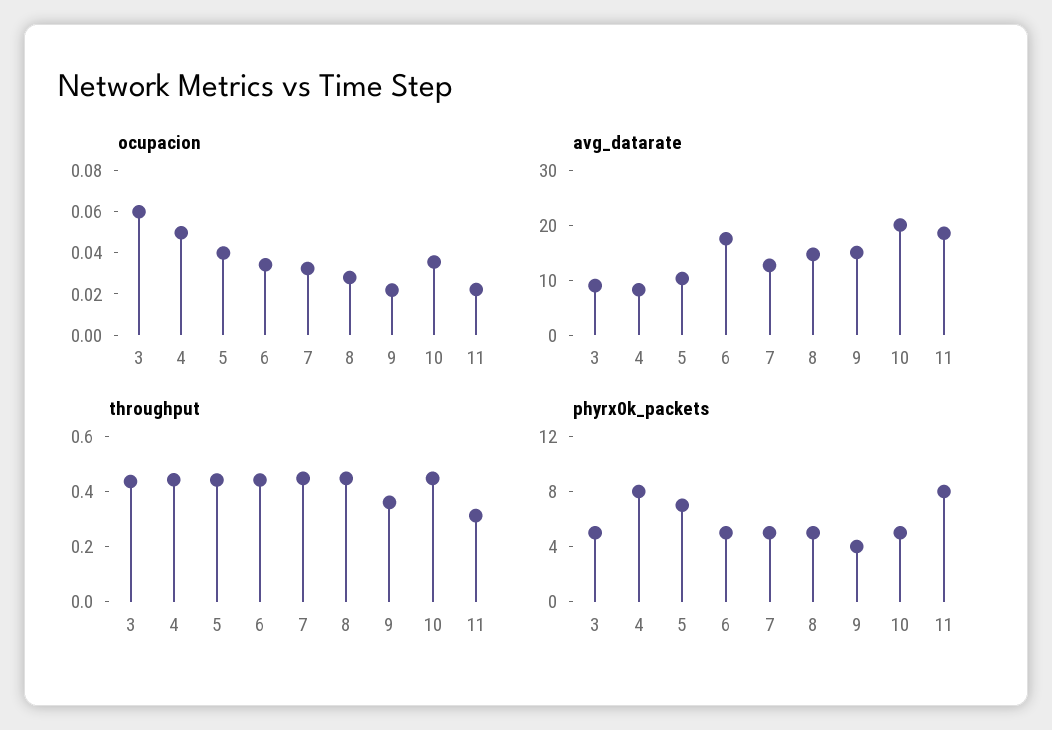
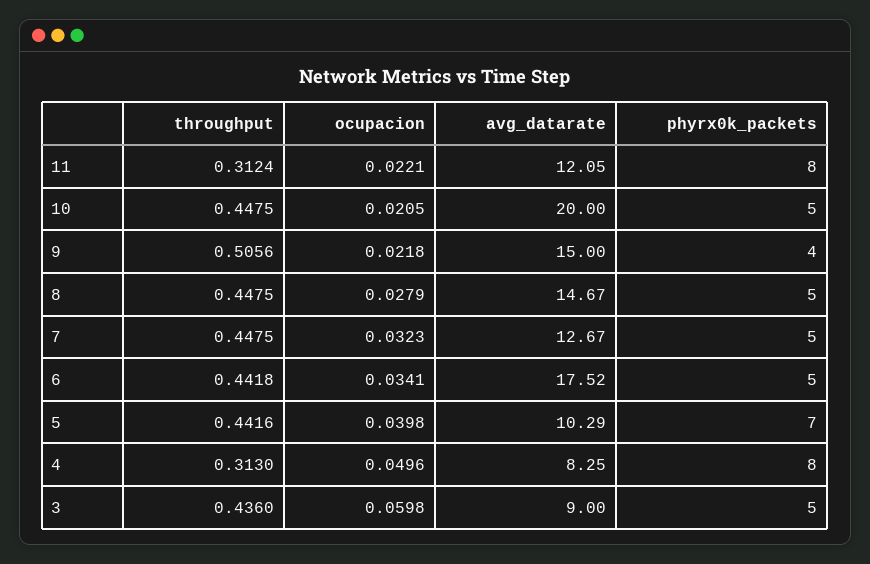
  {
    "ocupacion": {
      "3": 0.0598,
      "4": 0.0496,
      "5": 0.0398,
      "6": 0.0341,
      "7": 0.0323,
      "8": 0.0279,
      "9": 0.0218,
-     "10": 0.035,
+     "10": 0.0205,
      "11": 0.0221
    },
    "avg_datarate": {
      "3": 9,
      "4": 8.25,
      "5": 10.29,
      "6": 17.52,
      "7": 12.67,
      "8": 14.67,
      "9": 15,
      "10": 20,
-     "11": 18
+     "11": 12.05
    },
    "throughput": {
      "3": 0.436,
-     "4": 0.45,
+     "4": 0.313,
      "5": 0.4416,
      "6": 0.4418,
      "7": 0.4475,
      "8": 0.4475,
-     "9": 0.35,
+     "9": 0.5056,
      "10": 0.4475,
      "11": 0.3124
    },
    "phyrx0k_packets": {
      "3": 5,
      "4": 8,
      "5": 7,
      "6": 5,
      "7": 5,
      "8": 5,
      "9": 4,
      "10": 5,
      "11": 8
    }
  }

